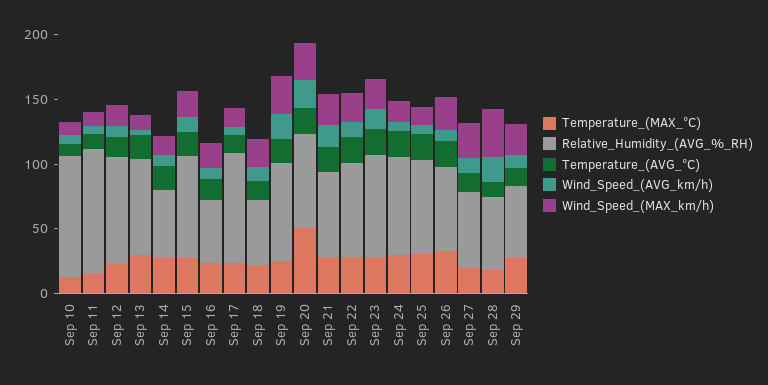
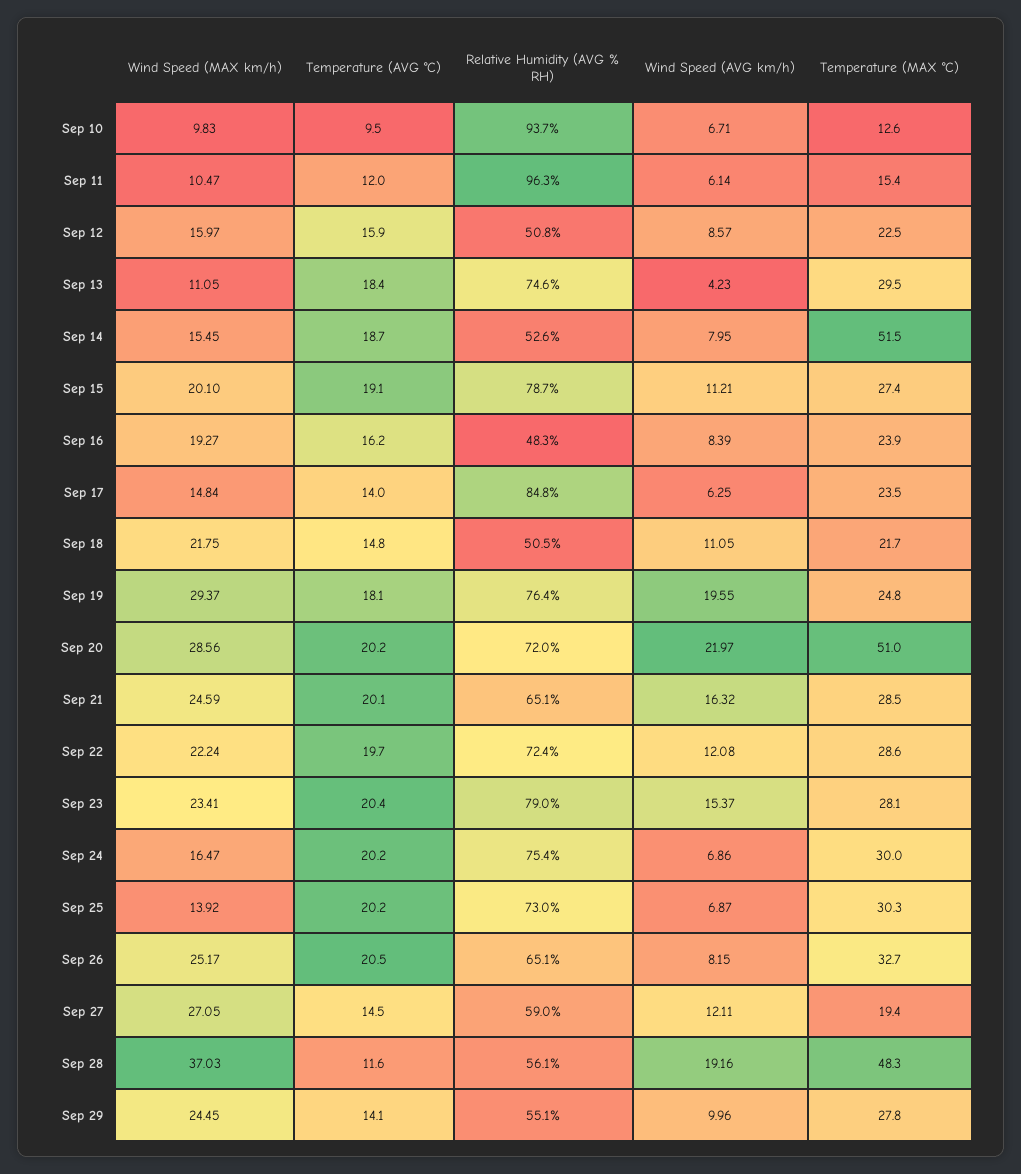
  {
    "Temperature_(MAX_°C)": {
      "Sep 10": 12.6,
      "Sep 11": 15.4,
      "Sep 12": 22.5,
      "Sep 13": 29.5,
-     "Sep 14": 30,
+     "Sep 14": 51.5,
      "Sep 15": 27.4,
      "Sep 16": 23.9,
      "Sep 17": 23.5,
      "Sep 18": 21.7,
      "Sep 19": 24.8,
      "Sep 20": 51,
      "Sep 21": 28.5,
      "Sep 22": 28.6,
      "Sep 23": 28.1,
      "Sep 24": 30,
      "Sep 25": 30.3,
      "Sep 26": 32.7,
      "Sep 27": 19.4,
-     "Sep 28": 20,
+     "Sep 28": 48.3,
      "Sep 29": 27.8
    },
    "Relative_Humidity_(AVG_%_RH)": {
      "Sep 10": 93.7,
      "Sep 11": 96.3,
-     "Sep 12": 80,
+     "Sep 12": 50.8,
      "Sep 13": 74.6,
      "Sep 14": 52.6,
      "Sep 15": 78.7,
      "Sep 16": 48.3,
      "Sep 17": 84.8,
      "Sep 18": 50.5,
      "Sep 19": 76.4,
      "Sep 20": 72,
      "Sep 21": 65.1,
      "Sep 22": 72.4,
      "Sep 23": 79,
      "Sep 24": 75.4,
      "Sep 25": 73,
      "Sep 26": 65.1,
      "Sep 27": 59,
      "Sep 28": 56.1,
      "Sep 29": 55.1
    },
    "Temperature_(AVG_°C)": {
      "Sep 10": 9.5,
      "Sep 11": 12,
      "Sep 12": 15.9,
      "Sep 13": 18.4,
      "Sep 14": 18.7,
      "Sep 15": 19.1,
      "Sep 16": 16.2,
      "Sep 17": 14,
      "Sep 18": 14.8,
      "Sep 19": 18.1,
      "Sep 20": 20.2,
      "Sep 21": 20.1,
      "Sep 22": 19.7,
      "Sep 23": 20.4,
      "Sep 24": 20.2,
      "Sep 25": 20.2,
      "Sep 26": 20.5,
      "Sep 27": 14.5,
      "Sep 28": 11.6,
      "Sep 29": 14.1
    },
    "Wind_Speed_(AVG_km/h)": {
      "Sep 10": 6.71,
      "Sep 11": 6.14,
      "Sep 12": 8.57,
      "Sep 13": 4.23,
      "Sep 14": 7.95,
      "Sep 15": 11.21,
      "Sep 16": 8.39,
      "Sep 17": 6.25,
      "Sep 18": 11.05,
      "Sep 19": 19.55,
      "Sep 20": 21.97,
      "Sep 21": 16.32,
      "Sep 22": 12.08,
      "Sep 23": 15.37,
      "Sep 24": 6.86,
      "Sep 25": 6.87,
      "Sep 26": 8.15,
      "Sep 27": 12.11,
      "Sep 28": 19.16,
      "Sep 29": 9.96
    },
    "Wind_Speed_(MAX_km/h)": {
      "Sep 10": 9.83,
      "Sep 11": 10.47,
      "Sep 12": 15.97,
      "Sep 13": 11.05,
      "Sep 14": 15.45,
      "Sep 15": 20.1,
      "Sep 16": 19.27,
      "Sep 17": 14.84,
      "Sep 18": 21.75,
      "Sep 19": 29.37,
      "Sep 20": 28.56,
      "Sep 21": 24.59,
      "Sep 22": 22.24,
      "Sep 23": 23.41,
      "Sep 24": 16.47,
      "Sep 25": 13.92,
      "Sep 26": 25.17,
      "Sep 27": 27.05,
      "Sep 28": 37.03,
      "Sep 29": 24.45
    }
  }

